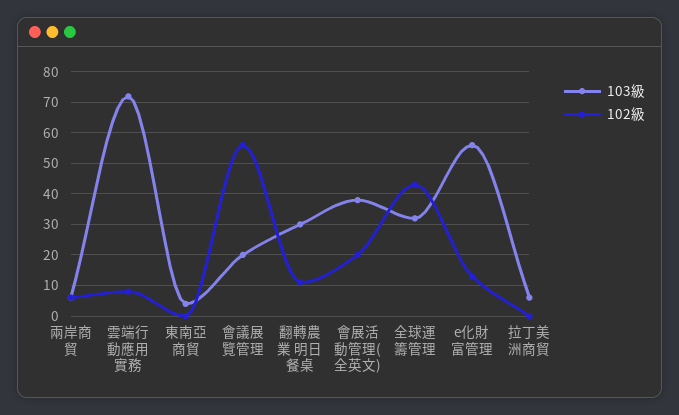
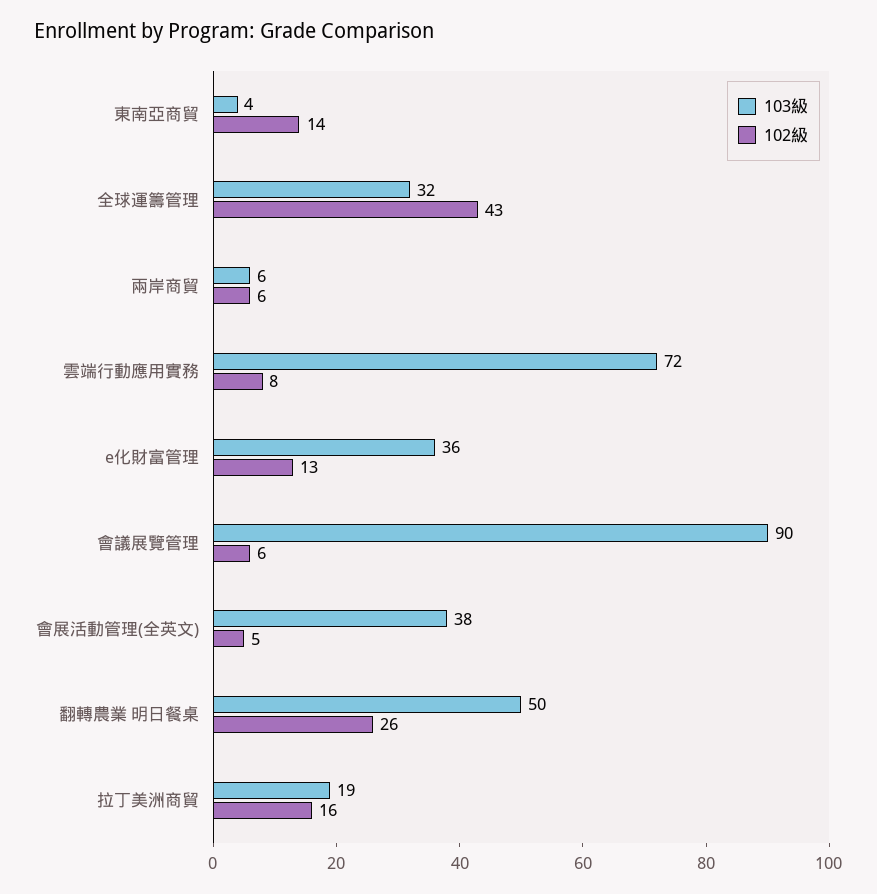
  {
    "103級": {
      "兩岸商貿": 6,
      "雲端行動應用實務": 72,
      "東南亞商貿": 4,
-     "會議展覽管理": 20,
+     "會議展覽管理": 90,
-     "翻轉農業 明日餐桌": 30,
+     "翻轉農業 明日餐桌": 50,
      "會展活動管理(全英文)": 38,
      "全球運籌管理": 32,
-     "e化財富管理": 55,
+     "e化財富管理": 36,
-     "拉丁美洲商貿": 5
+     "拉丁美洲商貿": 19
    },
    "102級": {
      "兩岸商貿": 6,
      "雲端行動應用實務": 8,
-     "東南亞商貿": 0,
+     "東南亞商貿": 14,
-     "會議展覽管理": 55,
+     "會議展覽管理": 6,
-     "翻轉農業 明日餐桌": 10,
+     "翻轉農業 明日餐桌": 26,
-     "會展活動管理(全英文)": 20,
+     "會展活動管理(全英文)": 5,
      "全球運籌管理": 43,
      "e化財富管理": 13,
-     "拉丁美洲商貿": 0
+     "拉丁美洲商貿": 16
    }
  }

